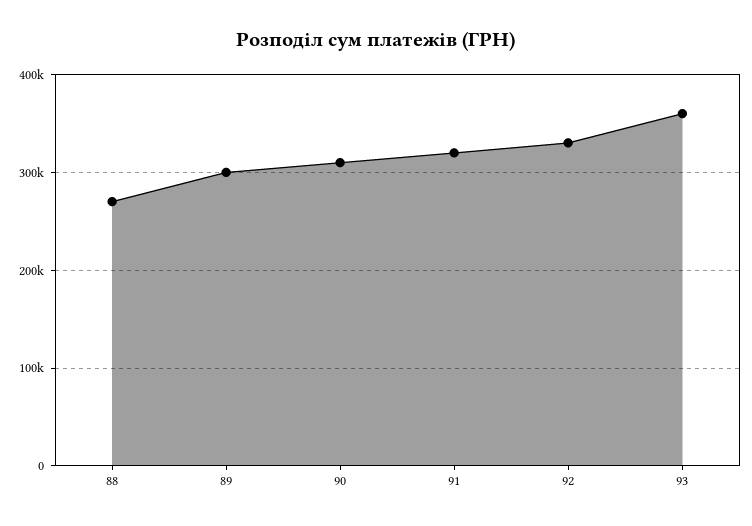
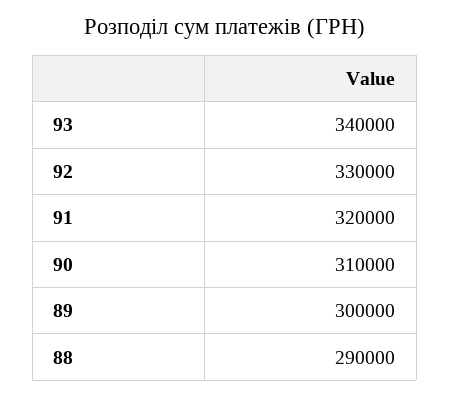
  {
-   "88": 270000,
+   "88": 290000,
    "89": 300000,
    "90": 310000,
    "91": 320000,
    "92": 330000,
-   "93": 360000
+   "93": 340000
  }

